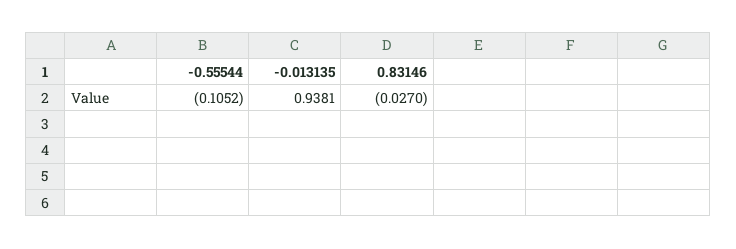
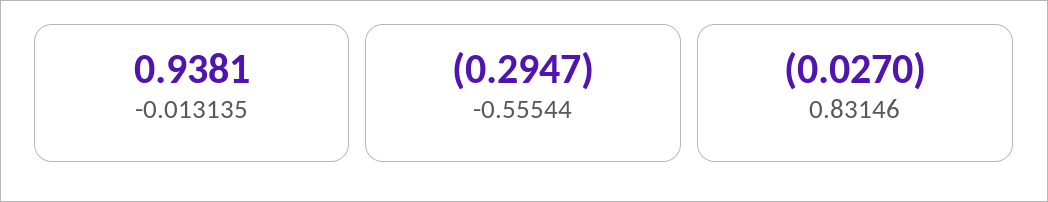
  {
-   "-0.55544": -0.1052,
+   "-0.55544": -0.2947,
    "-0.013135": 0.9381,
    "0.83146": -0.027
  }

